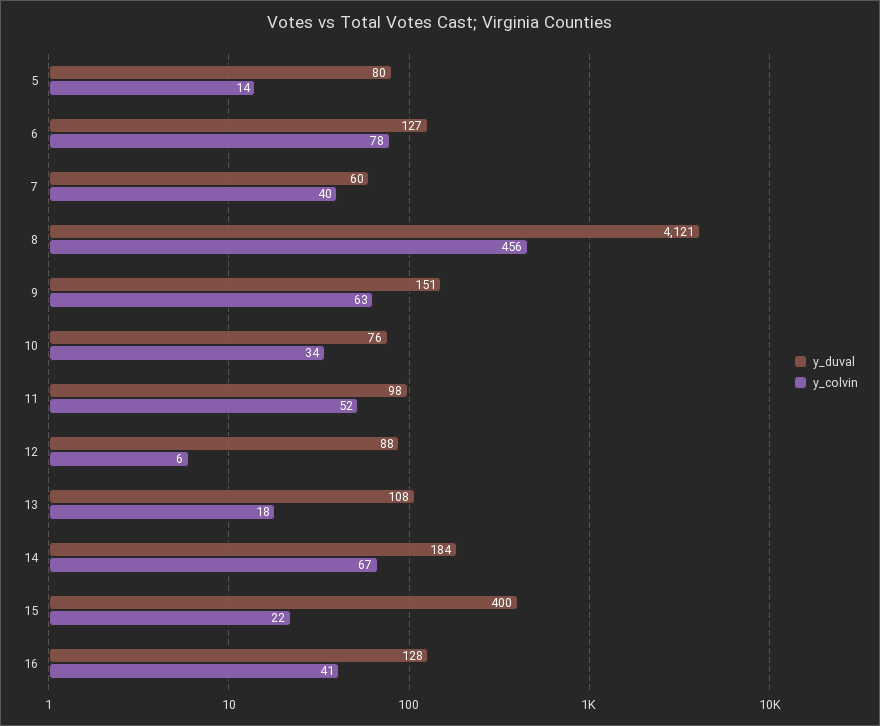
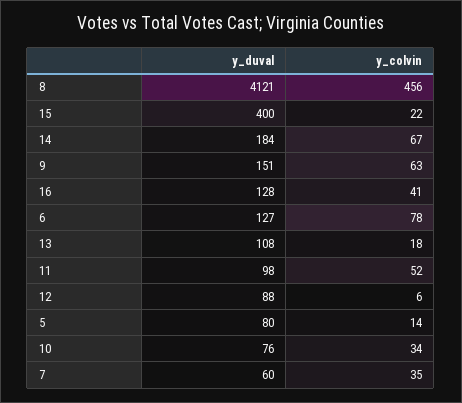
  {
    "y_duval": {
      "5": 80,
      "6": 127,
      "7": 60,
      "8": 4121,
      "9": 151,
      "10": 76,
      "11": 98,
      "12": 88,
      "13": 108,
      "14": 184,
      "15": 400,
      "16": 128
    },
    "y_colvin": {
      "5": 14,
      "6": 78,
-     "7": 40,
+     "7": 35,
      "8": 456,
      "9": 63,
      "10": 34,
      "11": 52,
      "12": 6,
      "13": 18,
      "14": 67,
      "15": 22,
      "16": 41
    }
  }

